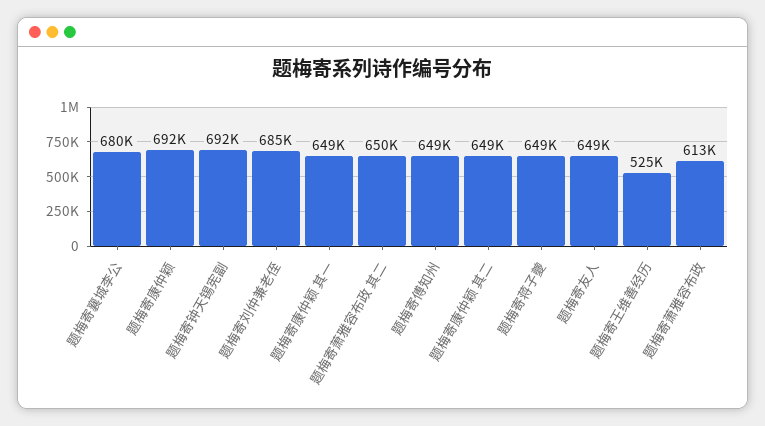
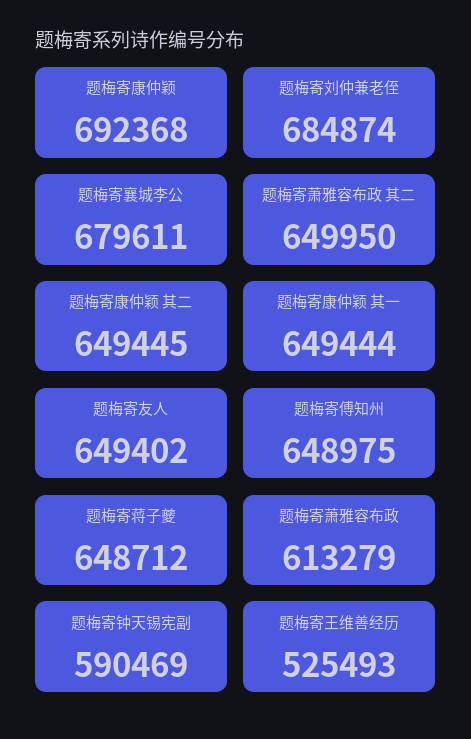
  {
    "题梅寄襄城李公": 679611,
    "题梅寄康仲颖": 692368,
-   "题梅寄钟天锡宪副": 692000,
+   "题梅寄钟天锡宪副": 590469,
    "题梅寄刘仲兼老侄": 684874,
    "题梅寄康仲颖 其一": 649444,
    "题梅寄萧雅容布政 其二": 649950,
    "题梅寄傅知州": 648975,
    "题梅寄康仲颖 其二": 649445,
    "题梅寄蒋子夔": 648712,
    "题梅寄友人": 649402,
    "题梅寄王维善经历": 525493,
    "题梅寄萧雅容布政": 613279
  }

